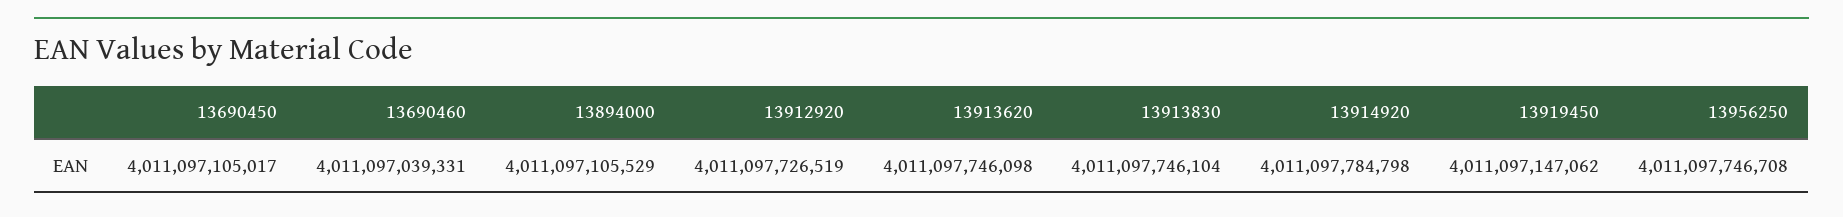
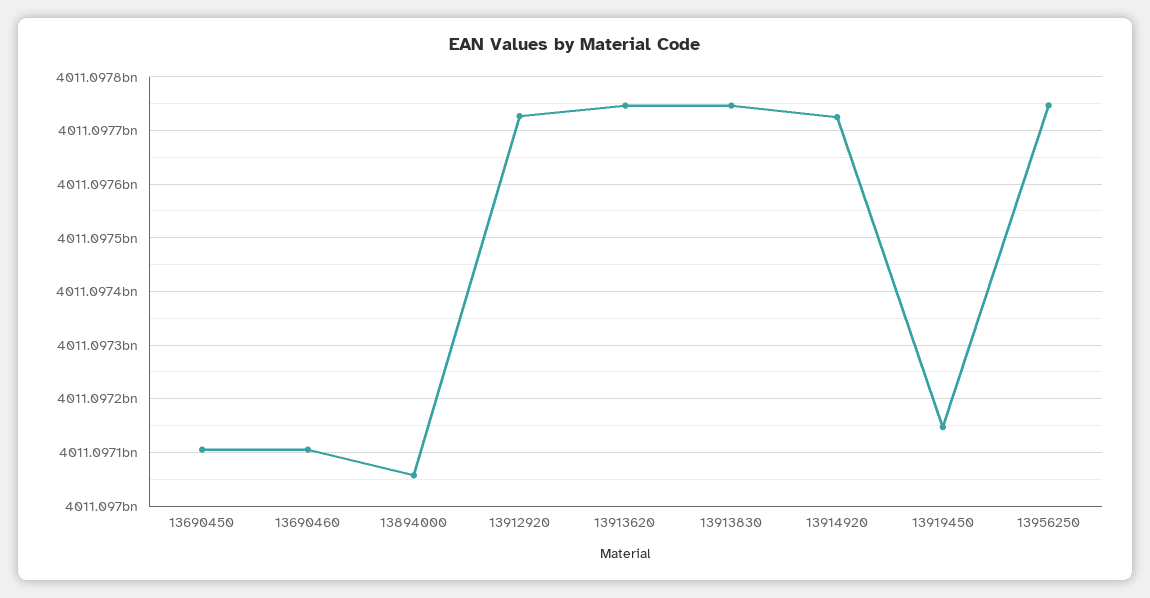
  {
    "13690450": 4011097105017,
-   "13690460": 4011097039331,
+   "13690460": 4011097100000,
-   "13894000": 4011097105529,
+   "13894000": 4011097060000,
    "13912920": 4011097726519,
    "13913620": 4011097746098,
    "13913830": 4011097746104,
-   "13914920": 4011097784798,
+   "13914920": 4011097720000,
    "13919450": 4011097147062,
    "13956250": 4011097746708
  }

